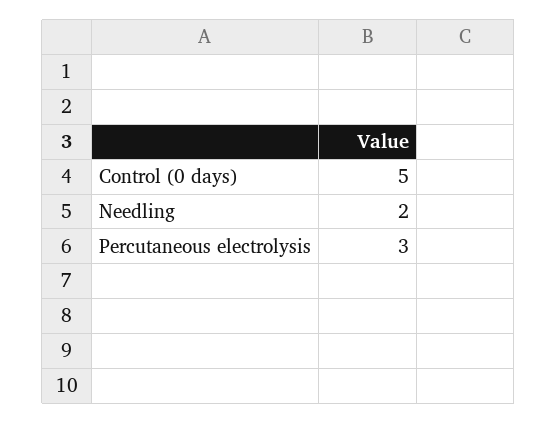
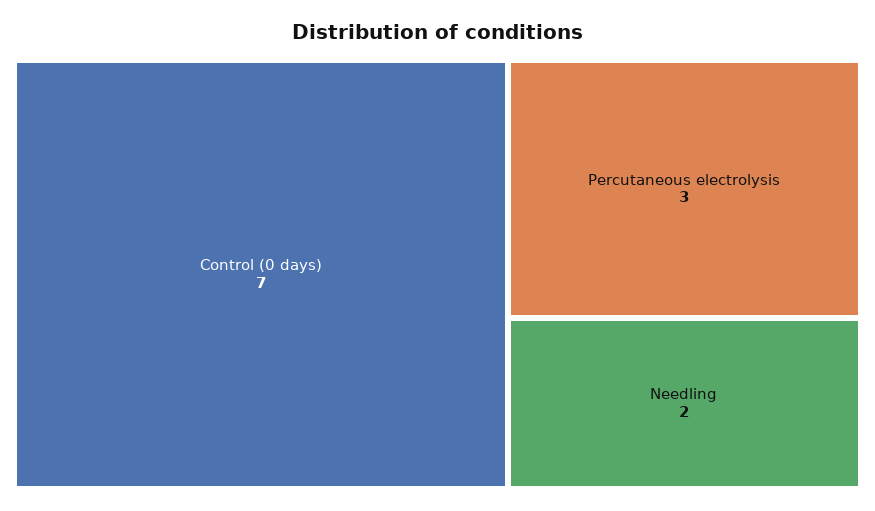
  {
-   "Control (0 days)": 5,
+   "Control (0 days)": 7,
    "Needling": 2,
    "Percutaneous electrolysis": 3
  }

